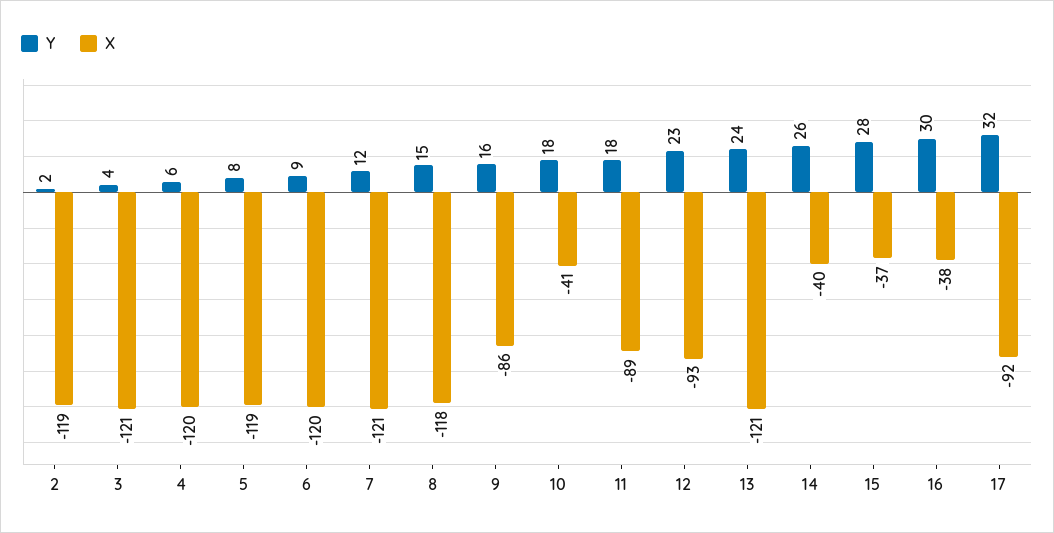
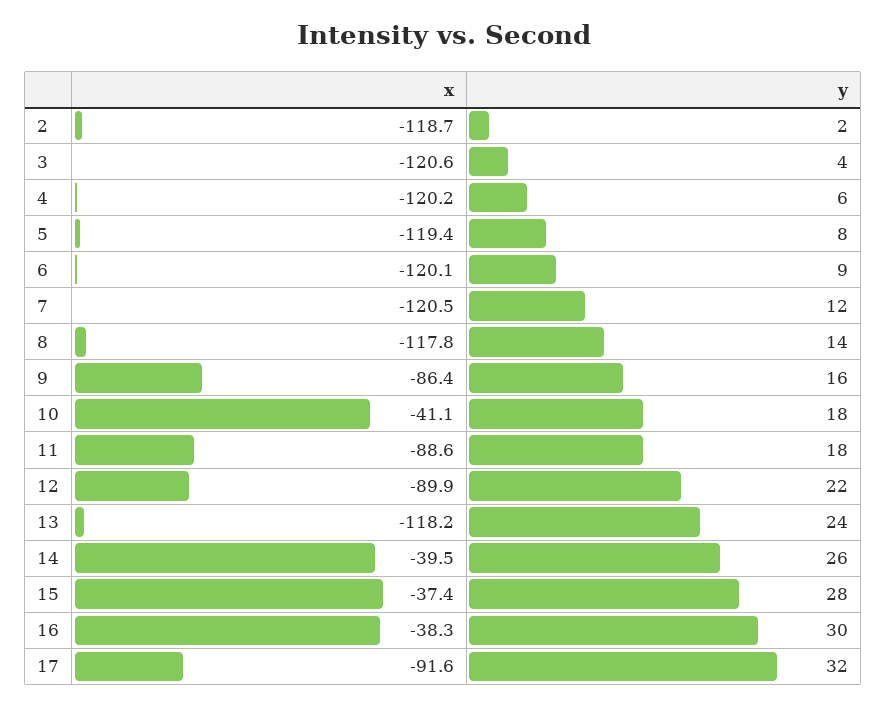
  {
    "Y": {
      "2": 2,
      "3": 4,
      "4": 6,
      "5": 8,
      "6": 9,
      "7": 12,
-     "8": 15,
+     "8": 14,
      "9": 16,
      "10": 18,
      "11": 18,
-     "12": 23,
+     "12": 22,
      "13": 24,
      "14": 26,
      "15": 28,
      "16": 30,
      "17": 32
    },
    "X": {
      "2": -118.7,
      "3": -120.6,
      "4": -120.2,
      "5": -119.4,
      "6": -120.1,
      "7": -120.5,
      "8": -117.8,
      "9": -86.4,
      "10": -41.1,
      "11": -88.6,
-     "12": -93,
+     "12": -89.9,
-     "13": -121,
+     "13": -118.2,
      "14": -39.5,
      "15": -37.4,
      "16": -38.3,
      "17": -91.6
    }
  }

